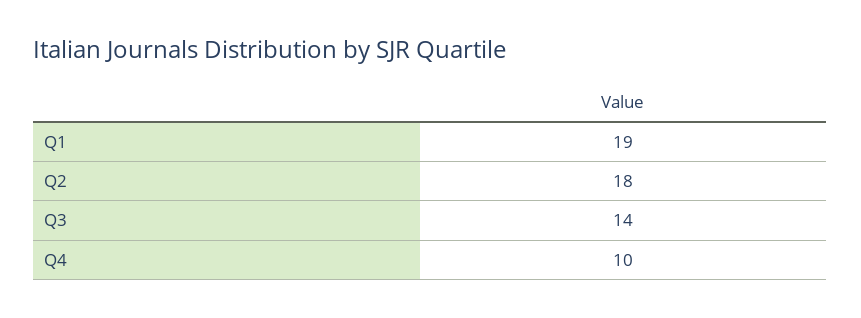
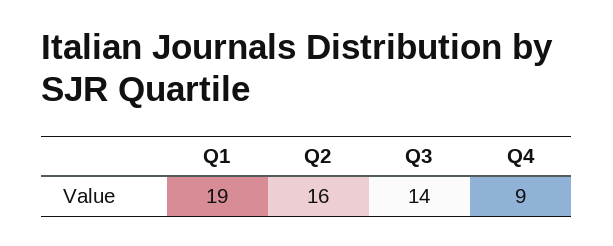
  {
    "Q1": 19,
-   "Q2": 18,
+   "Q2": 16,
    "Q3": 14,
-   "Q4": 10
+   "Q4": 9
  }

